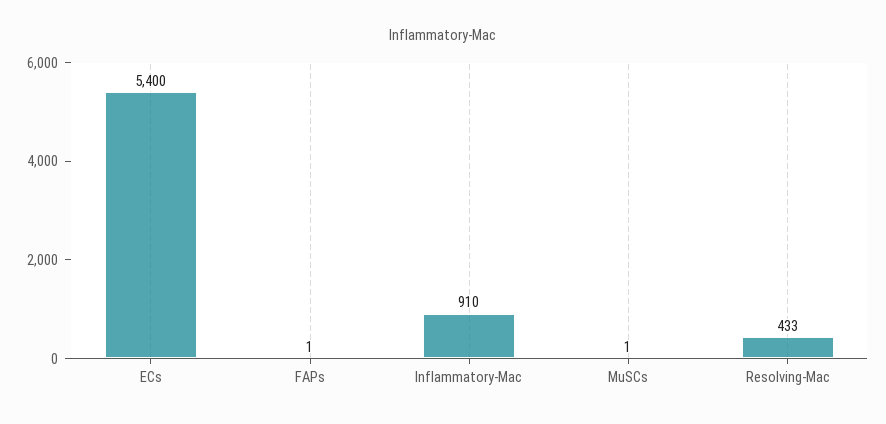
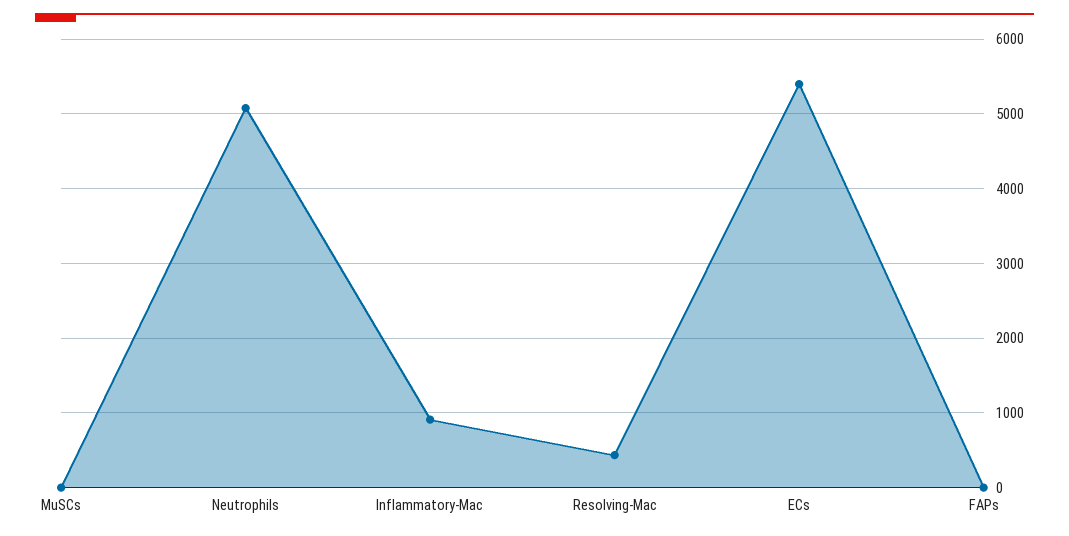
  {
    "ECs": 5400,
    "FAPs": 1,
    "Inflammatory-Mac": 910,
    "MuSCs": 1,
-   "Resolving-Mac": 433
+   "Resolving-Mac": 433,
+   "Neutrophils": 5100
  }

